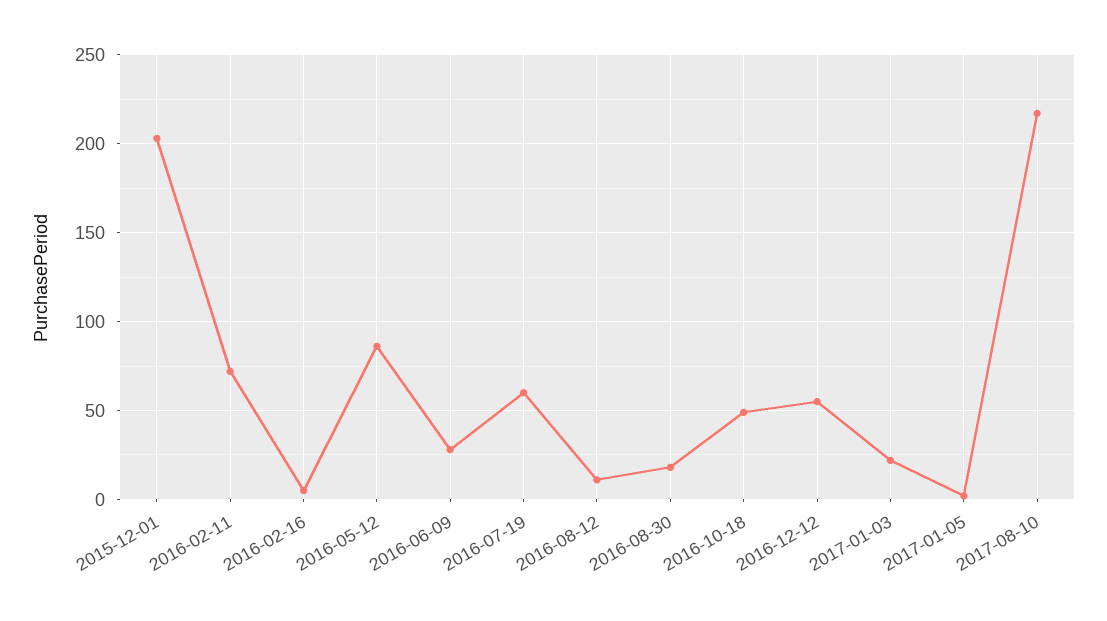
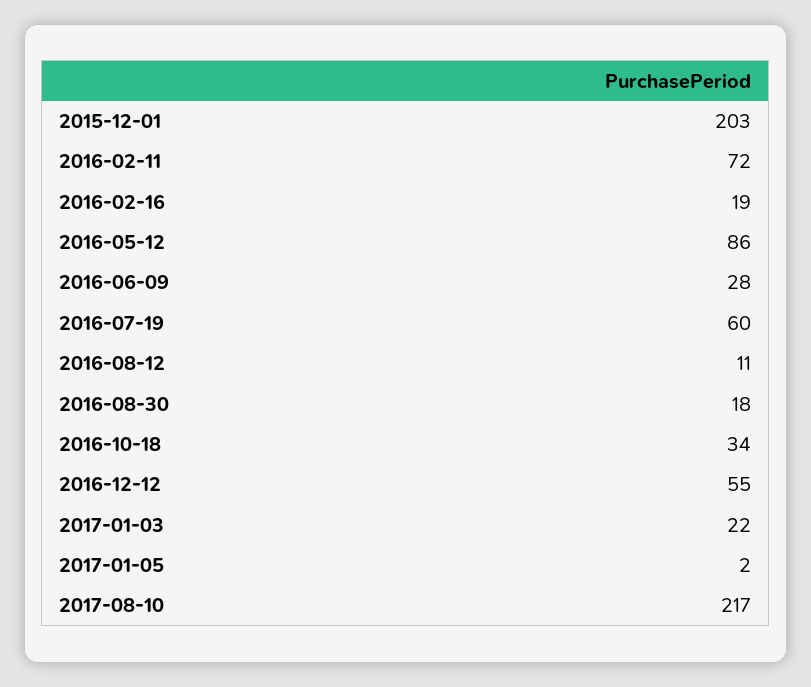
  {
    "2015-12-01": 203,
    "2016-02-11": 72,
-   "2016-02-16": 5,
+   "2016-02-16": 19,
    "2016-05-12": 86,
    "2016-06-09": 28,
    "2016-07-19": 60,
    "2016-08-12": 11,
    "2016-08-30": 18,
-   "2016-10-18": 50,
+   "2016-10-18": 34,
    "2016-12-12": 55,
    "2017-01-03": 22,
    "2017-01-05": 2,
    "2017-08-10": 217
  }

